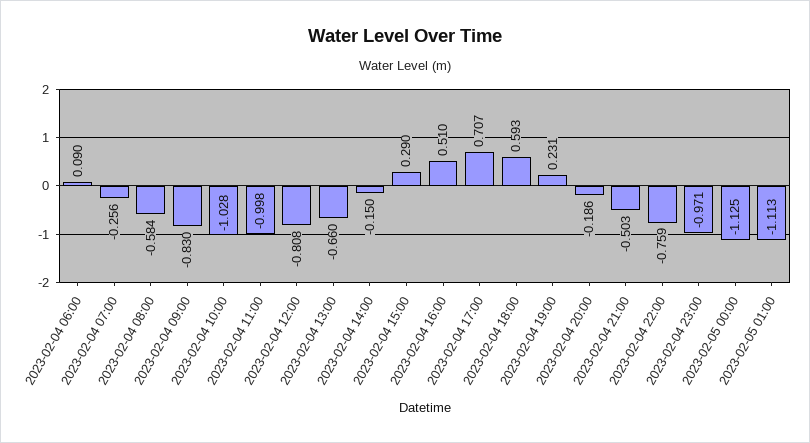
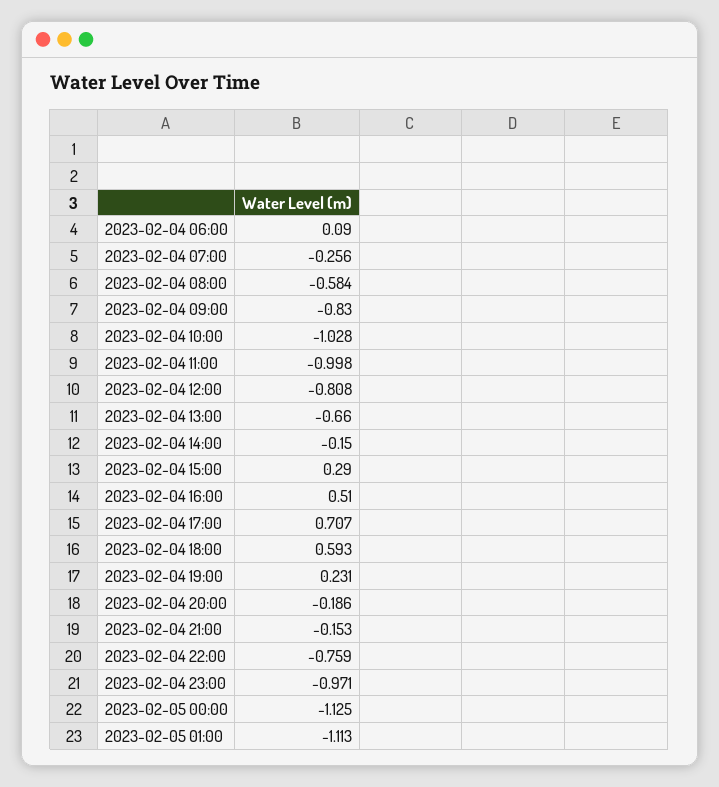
  {
    "2023-02-04 06:00": 0.09,
    "2023-02-04 07:00": -0.256,
    "2023-02-04 08:00": -0.584,
    "2023-02-04 09:00": -0.83,
    "2023-02-04 10:00": -1.028,
    "2023-02-04 11:00": -0.998,
    "2023-02-04 12:00": -0.808,
    "2023-02-04 13:00": -0.66,
    "2023-02-04 14:00": -0.15,
    "2023-02-04 15:00": 0.29,
    "2023-02-04 16:00": 0.51,
    "2023-02-04 17:00": 0.707,
    "2023-02-04 18:00": 0.593,
    "2023-02-04 19:00": 0.231,
    "2023-02-04 20:00": -0.186,
-   "2023-02-04 21:00": -0.503,
+   "2023-02-04 21:00": -0.153,
    "2023-02-04 22:00": -0.759,
    "2023-02-04 23:00": -0.971,
    "2023-02-05 00:00": -1.125,
    "2023-02-05 01:00": -1.113
  }

